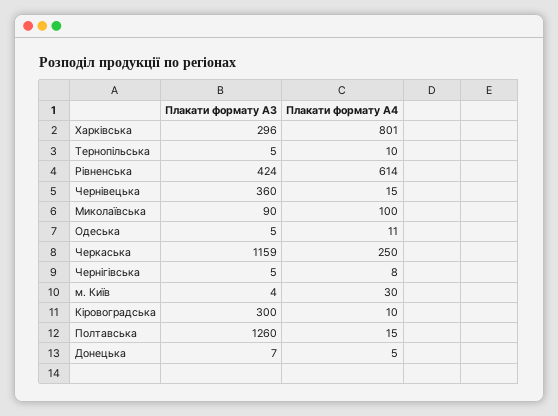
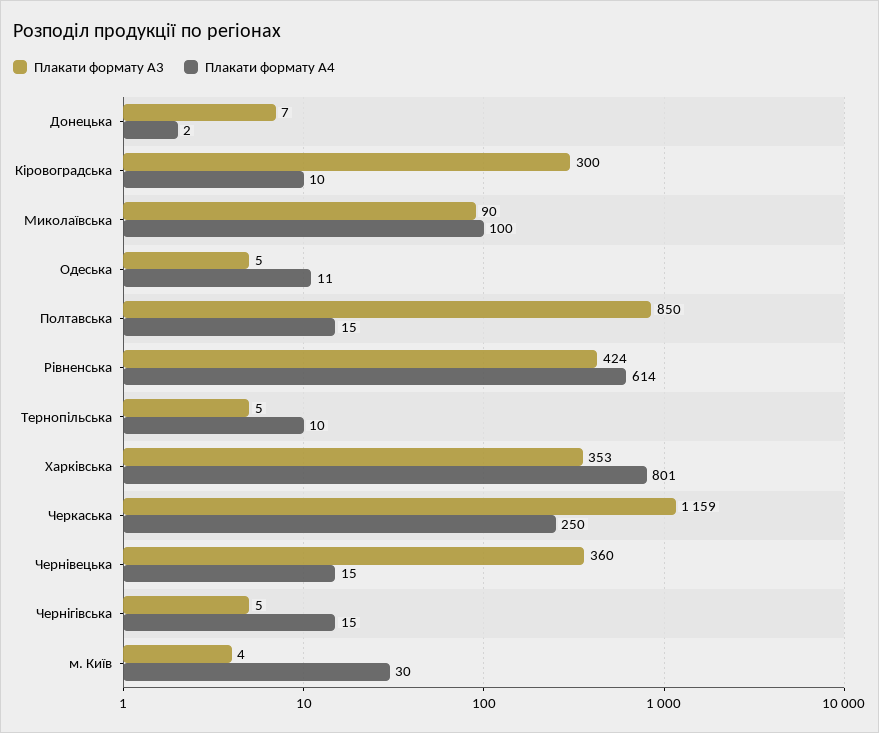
  {
    "Плакати формату А3": {
-     "Харківська": 296,
+     "Харківська": 353,
      "Тернопільська": 5,
      "Рівненська": 424,
      "Чернівецька": 360,
      "Миколаївська": 90,
      "Одеська": 5,
      "Черкаська": 1159,
      "Чернігівська": 5,
      "м. Київ": 4,
      "Кіровоградська": 300,
-     "Полтавська": 1260,
+     "Полтавська": 850,
      "Донецька": 7
    },
    "Плакати формату А4": {
      "Харківська": 801,
      "Тернопільська": 10,
      "Рівненська": 614,
      "Чернівецька": 15,
      "Миколаївська": 100,
      "Одеська": 11,
      "Черкаська": 250,
-     "Чернігівська": 8,
+     "Чернігівська": 15,
      "м. Київ": 30,
      "Кіровоградська": 10,
      "Полтавська": 15,
-     "Донецька": 5
+     "Донецька": 2
    }
  }

